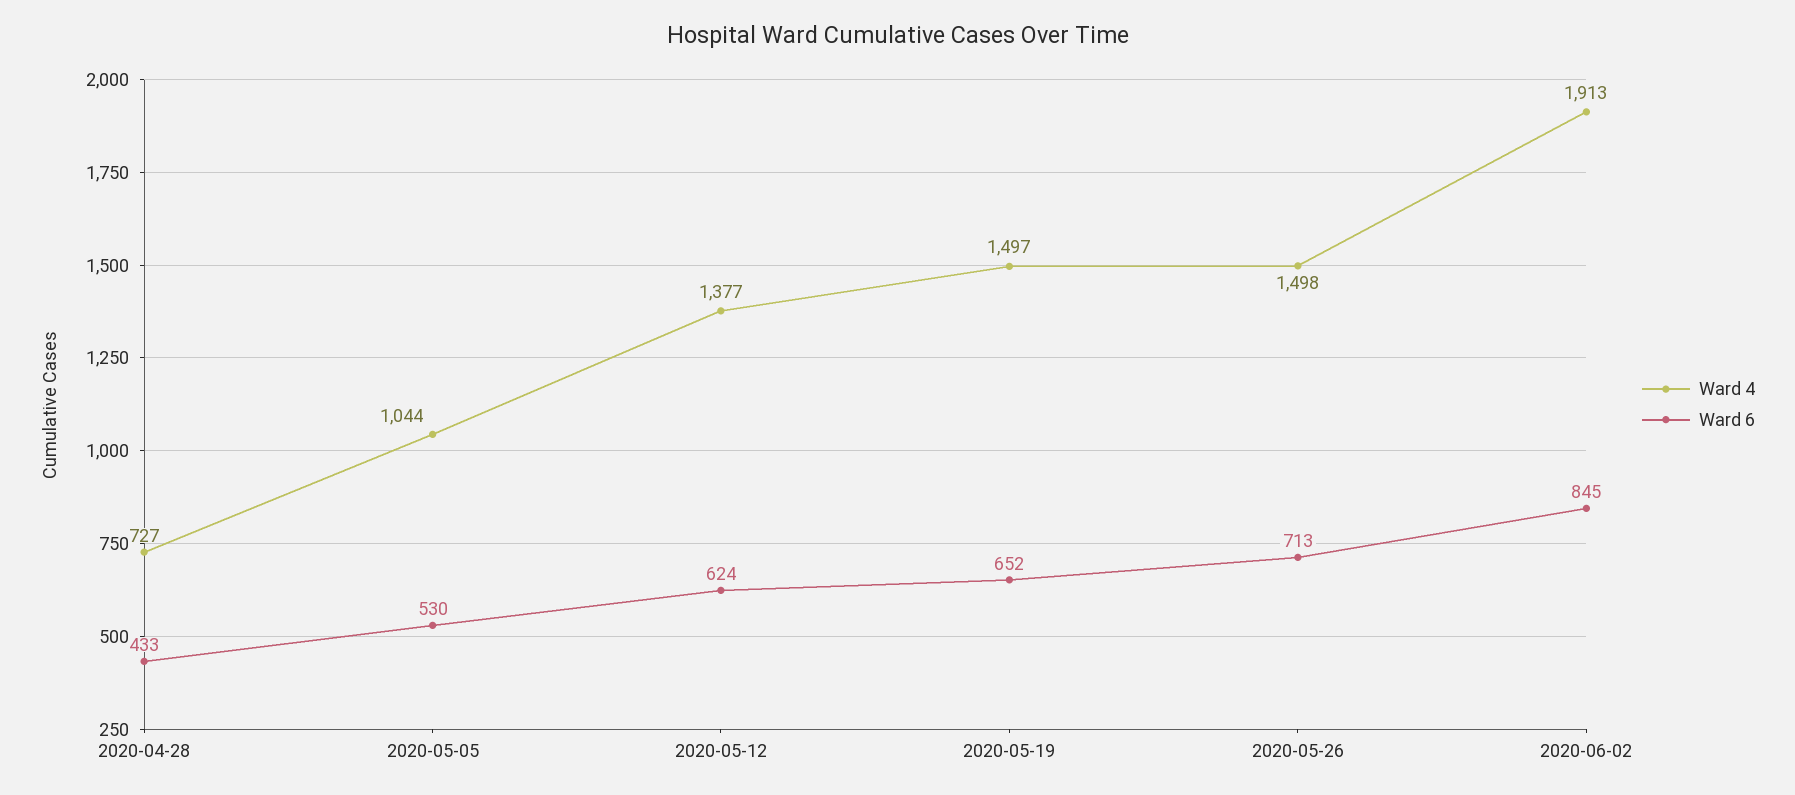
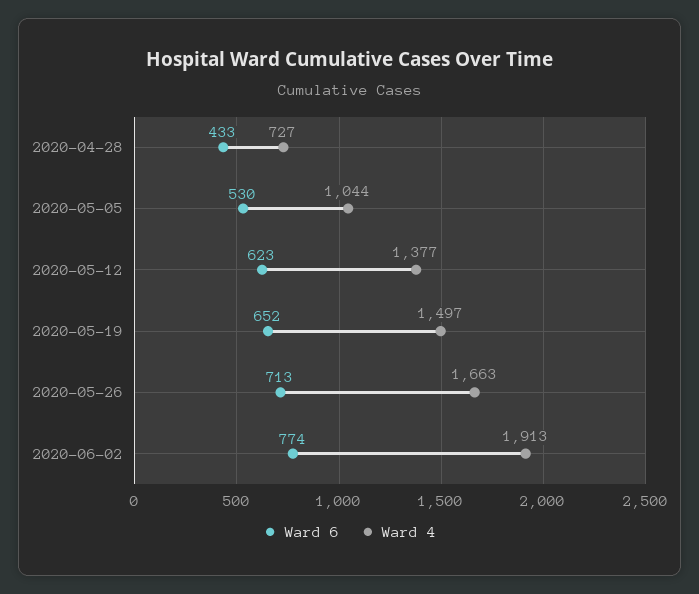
  {
    "Ward 4": {
      "2020-04-28": 727,
      "2020-05-05": 1044,
      "2020-05-12": 1377,
      "2020-05-19": 1497,
-     "2020-05-26": 1498,
+     "2020-05-26": 1663,
      "2020-06-02": 1913
    },
    "Ward 6": {
      "2020-04-28": 433,
      "2020-05-05": 530,
-     "2020-05-12": 624,
+     "2020-05-12": 623,
      "2020-05-19": 652,
      "2020-05-26": 713,
-     "2020-06-02": 845
+     "2020-06-02": 774
    }
  }

